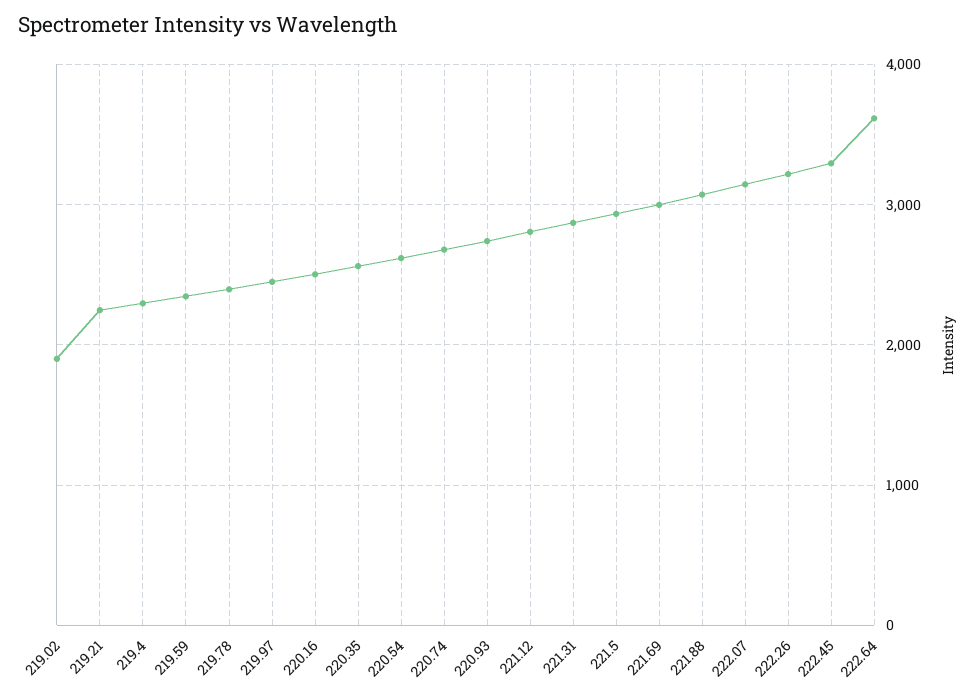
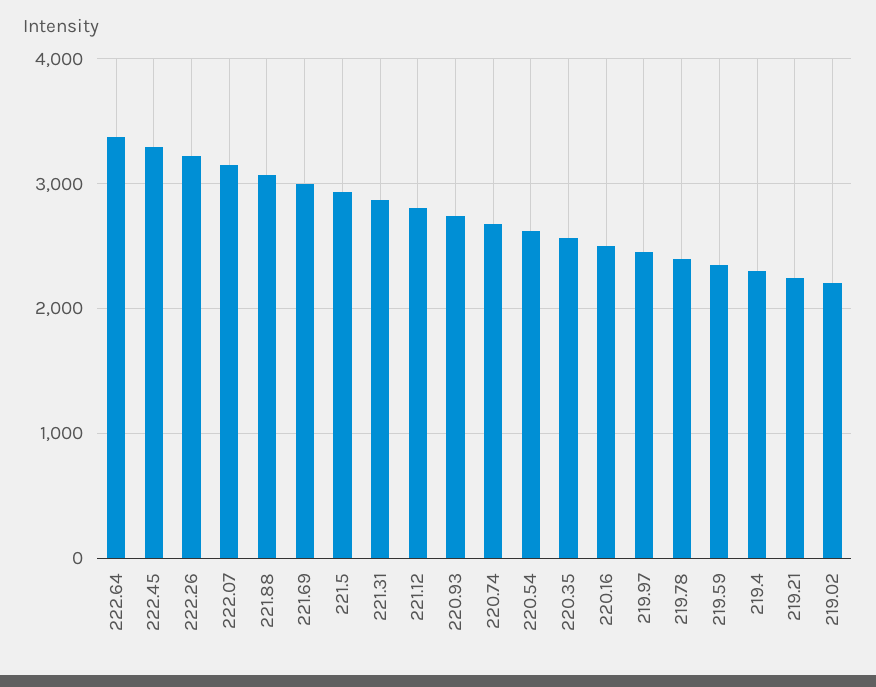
  {
-   "219.02": 1900,
+   "219.02": 2200,
    "219.21": 2200,
    "219.4": 2300,
    "219.59": 2300,
    "219.78": 2400,
    "219.97": 2400,
    "220.16": 2500,
    "220.35": 2600,
    "220.54": 2600,
    "220.74": 2700,
    "220.93": 2700,
    "221.12": 2800,
    "221.31": 2900,
    "221.5": 2900,
    "221.69": 3000,
    "221.88": 3100,
    "222.07": 3100,
    "222.26": 3200,
    "222.45": 3300,
-   "222.64": 3600
+   "222.64": 3400
  }

